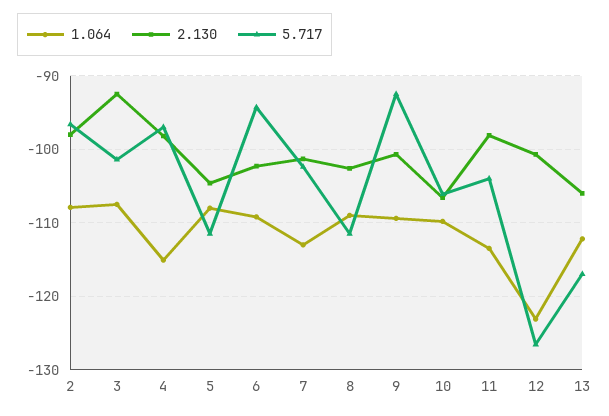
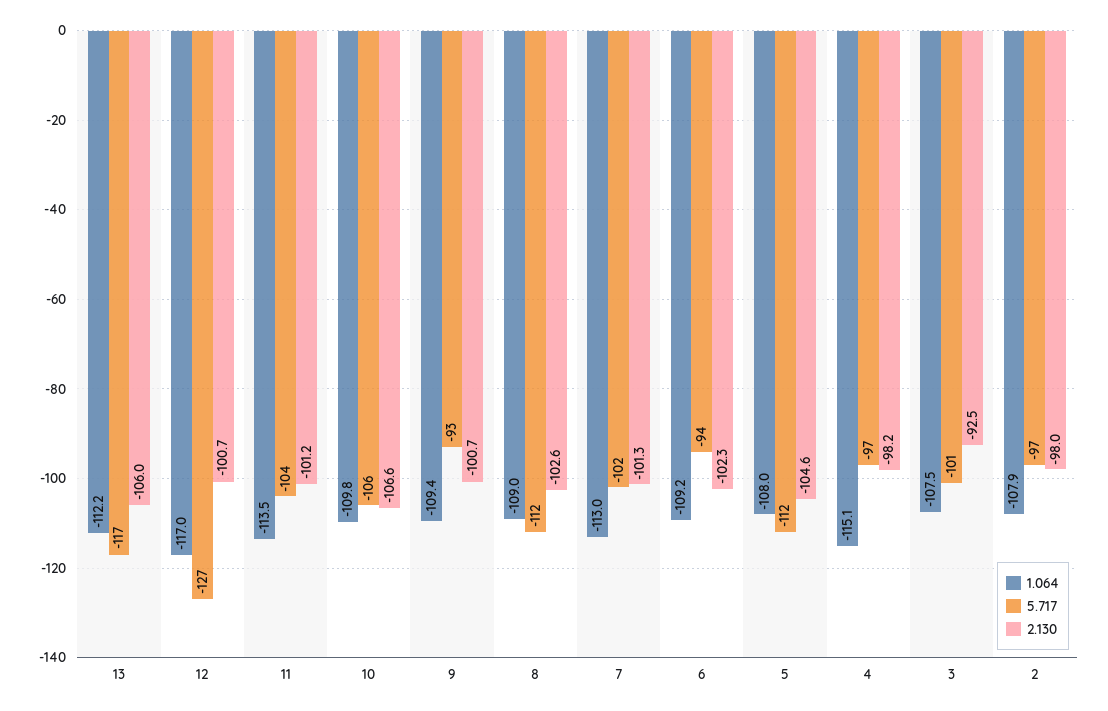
  {
    "1.064": {
      "2": -107.9,
      "3": -107.5,
      "4": -115.1,
      "5": -108,
      "6": -109.2,
      "7": -113,
      "8": -109,
      "9": -109.4,
      "10": -109.8,
      "11": -113.5,
-     "12": -123,
+     "12": -117,
      "13": -112.2
    },
    "2.130": {
      "2": -98,
      "3": -92.5,
      "4": -98.2,
      "5": -104.6,
      "6": -102.3,
      "7": -101.3,
      "8": -102.6,
      "9": -100.7,
      "10": -106.6,
-     "11": -98,
+     "11": -101.2,
      "12": -100.7,
      "13": -106
    },
    "5.717": {
      "2": -97,
      "3": -101,
      "4": -97,
      "5": -112,
      "6": -94,
      "7": -102,
      "8": -112,
      "9": -93,
      "10": -106,
      "11": -104,
      "12": -127,
      "13": -117
    }
  }

